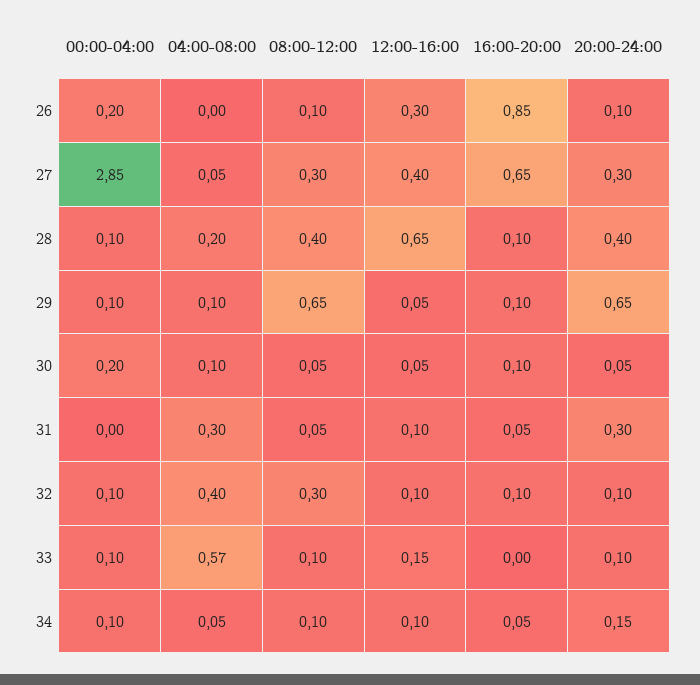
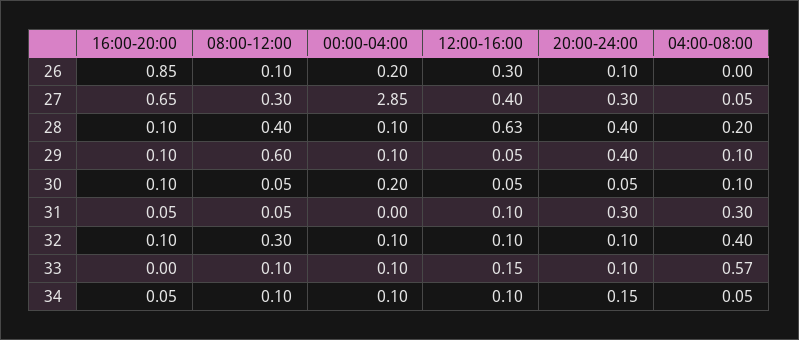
  {
    "00:00-04:00": {
      "26": 0.2,
      "27": 2.85,
      "28": 0.1,
      "29": 0.1,
      "30": 0.2,
      "31": 0,
      "32": 0.1,
      "33": 0.1,
      "34": 0.1
    },
    "04:00-08:00": {
      "26": 0,
      "27": 0.05,
      "28": 0.2,
      "29": 0.1,
      "30": 0.1,
      "31": 0.3,
      "32": 0.4,
      "33": 0.57,
      "34": 0.05
    },
    "08:00-12:00": {
      "26": 0.1,
      "27": 0.3,
      "28": 0.4,
-     "29": 0.65,
+     "29": 0.6,
      "30": 0.05,
      "31": 0.05,
      "32": 0.3,
      "33": 0.1,
      "34": 0.1
    },
    "12:00-16:00": {
      "26": 0.3,
      "27": 0.4,
-     "28": 0.65,
+     "28": 0.63,
      "29": 0.05,
      "30": 0.05,
      "31": 0.1,
      "32": 0.1,
      "33": 0.15,
      "34": 0.1
    },
    "16:00-20:00": {
      "26": 0.85,
      "27": 0.65,
      "28": 0.1,
      "29": 0.1,
      "30": 0.1,
      "31": 0.05,
      "32": 0.1,
      "33": 0,
      "34": 0.05
    },
    "20:00-24:00": {
      "26": 0.1,
      "27": 0.3,
      "28": 0.4,
-     "29": 0.65,
+     "29": 0.4,
      "30": 0.05,
      "31": 0.3,
      "32": 0.1,
      "33": 0.1,
      "34": 0.15
    }
  }

